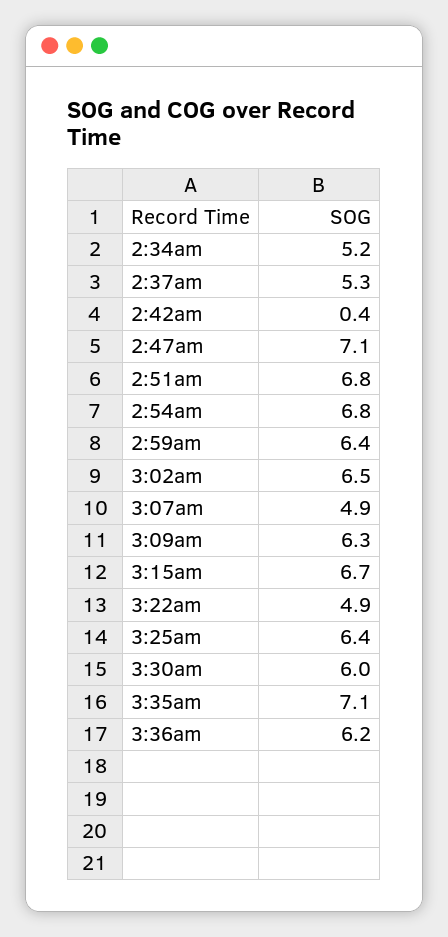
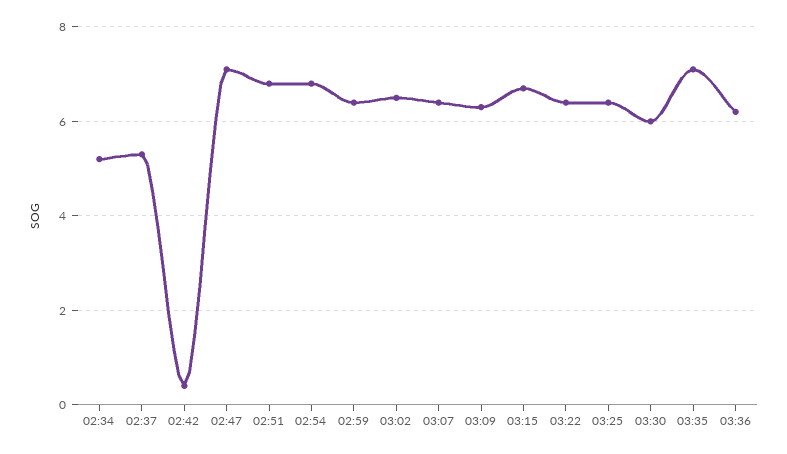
  {
    "2:34am": 5.2,
    "2:37am": 5.3,
    "2:42am": 0.4,
    "2:47am": 7.1,
    "2:51am": 6.8,
    "2:54am": 6.8,
    "2:59am": 6.4,
    "3:02am": 6.5,
-   "3:07am": 4.9,
+   "3:07am": 6.5,
    "3:09am": 6.3,
    "3:15am": 6.7,
-   "3:22am": 4.9,
+   "3:22am": 6.5,
    "3:25am": 6.4,
    "3:30am": 6,
    "3:35am": 7.1,
    "3:36am": 6.2
  }

